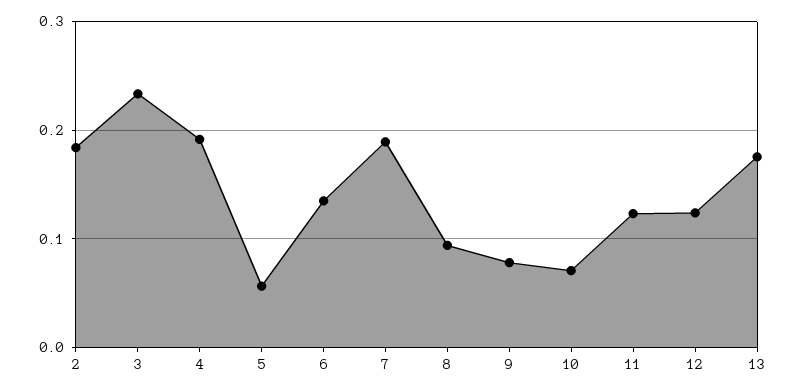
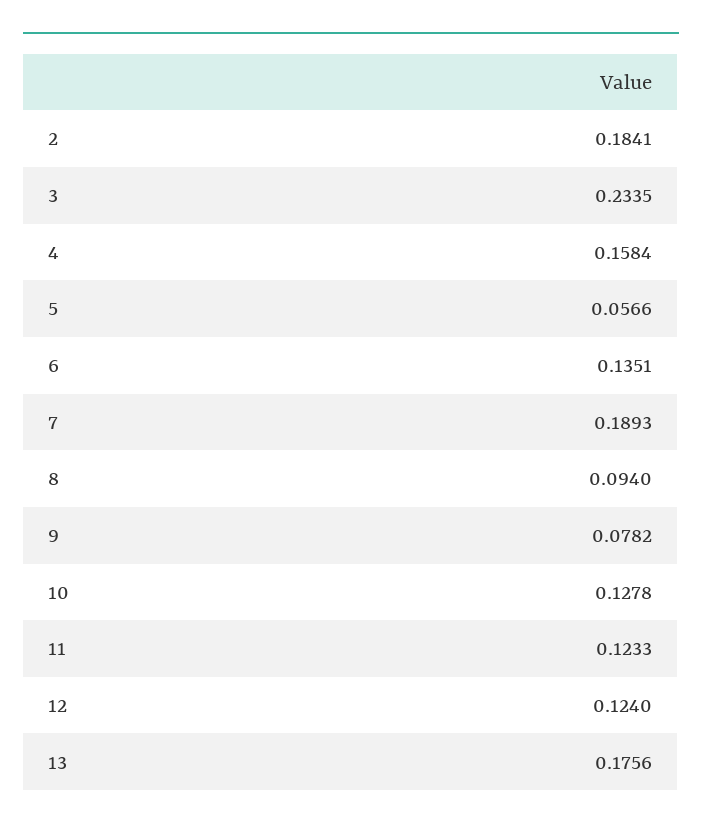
  {
    "2": 0.1841,
    "3": 0.2335,
-   "4": 0.19,
+   "4": 0.1584,
    "5": 0.0566,
    "6": 0.1351,
    "7": 0.1893,
    "8": 0.094,
    "9": 0.0782,
-   "10": 0.07,
+   "10": 0.1278,
    "11": 0.1233,
    "12": 0.124,
    "13": 0.1756
  }

